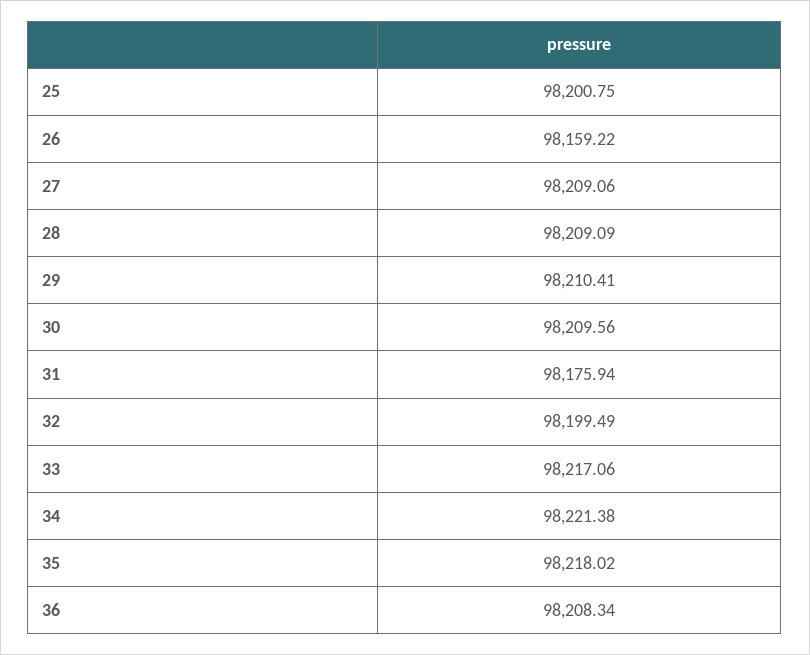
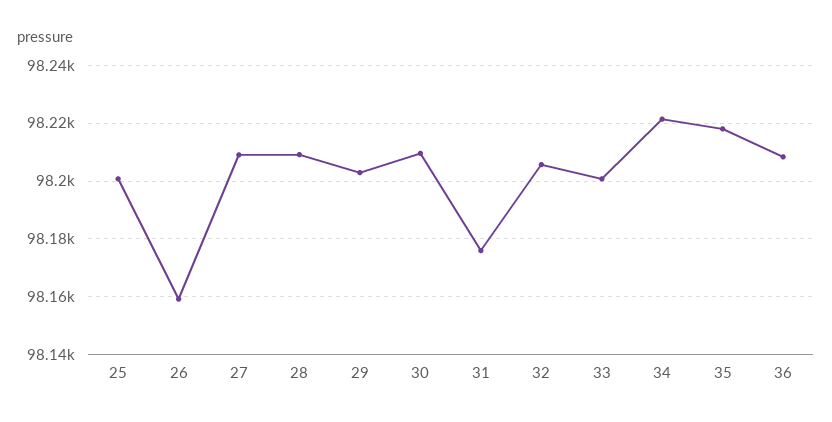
  {
    "25": 98200.75,
    "26": 98159.22,
    "27": 98209.06,
    "28": 98209.09,
-   "29": 98210.41,
+   "29": 98202.5,
    "30": 98209.56,
    "31": 98175.94,
-   "32": 98199.49,
+   "32": 98205,
-   "33": 98217.06,
+   "33": 98200,
    "34": 98221.38,
    "35": 98218.02,
    "36": 98208.34
  }

